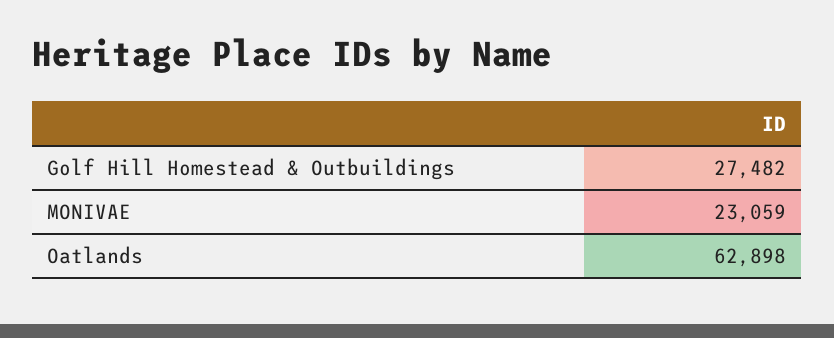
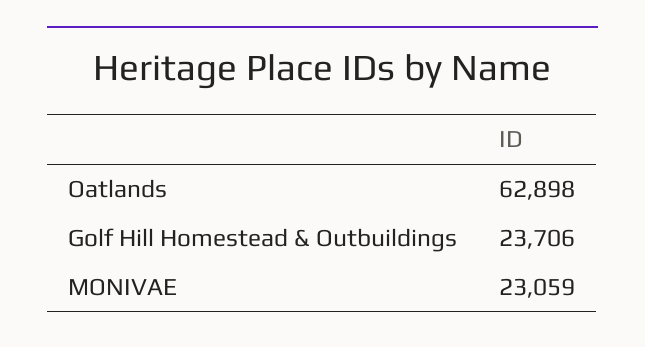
  {
-   "Golf Hill Homestead & Outbuildings": 27482,
+   "Golf Hill Homestead & Outbuildings": 23706,
    "MONIVAE": 23059,
    "Oatlands": 62898
  }

